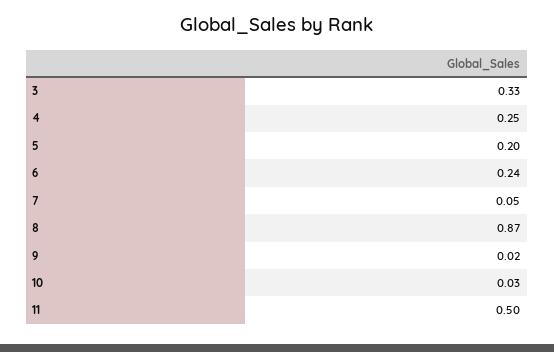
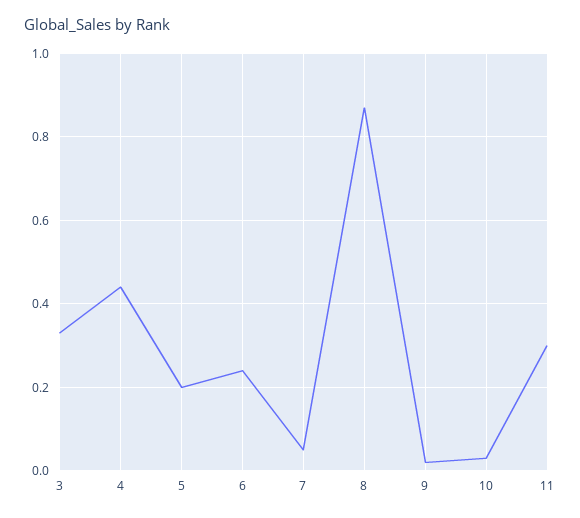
  {
    "3": 0.33,
-   "4": 0.25,
+   "4": 0.45,
    "5": 0.2,
    "6": 0.24,
    "7": 0.05,
    "8": 0.87,
    "9": 0.02,
    "10": 0.03,
-   "11": 0.5
+   "11": 0.3
  }

